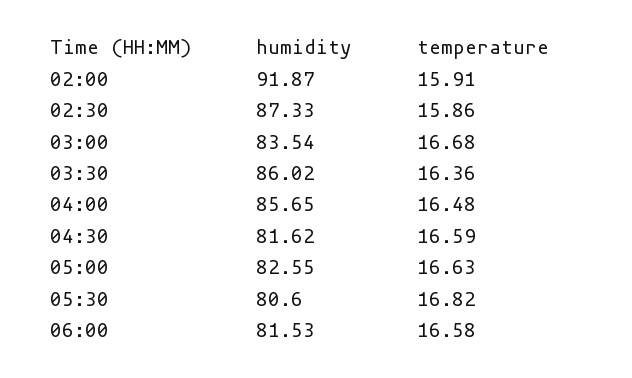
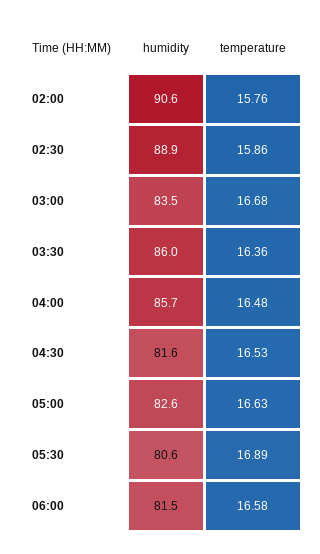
  {
    "humidity": {
-     "02:00": 91.87,
+     "02:00": 90.6,
-     "02:30": 87.33,
+     "02:30": 88.9,
      "03:00": 83.54,
      "03:30": 86.02,
      "04:00": 85.65,
      "04:30": 81.62,
      "05:00": 82.55,
      "05:30": 80.6,
      "06:00": 81.53
    },
    "temperature": {
-     "02:00": 15.91,
+     "02:00": 15.76,
      "02:30": 15.86,
      "03:00": 16.68,
      "03:30": 16.36,
      "04:00": 16.48,
-     "04:30": 16.59,
+     "04:30": 16.53,
      "05:00": 16.63,
-     "05:30": 16.82,
+     "05:30": 16.89,
      "06:00": 16.58
    }
  }

